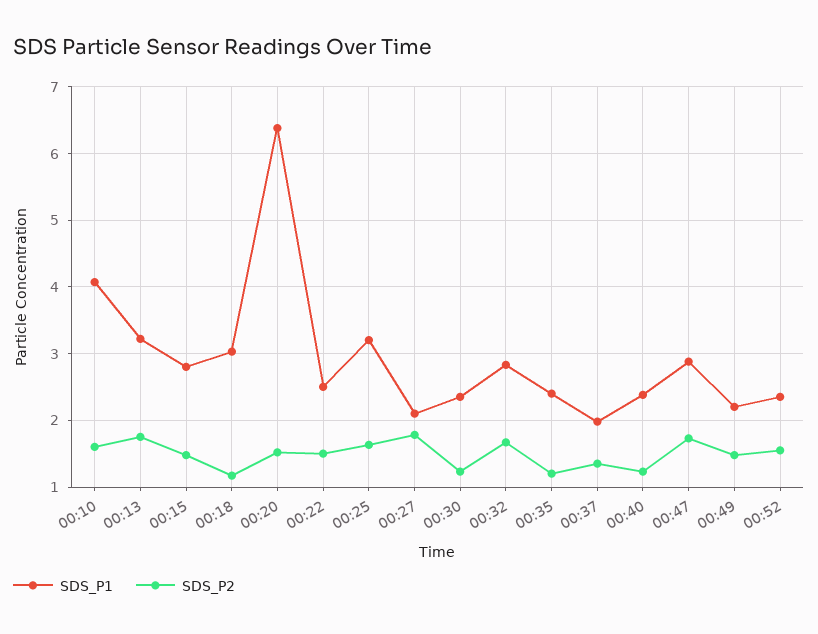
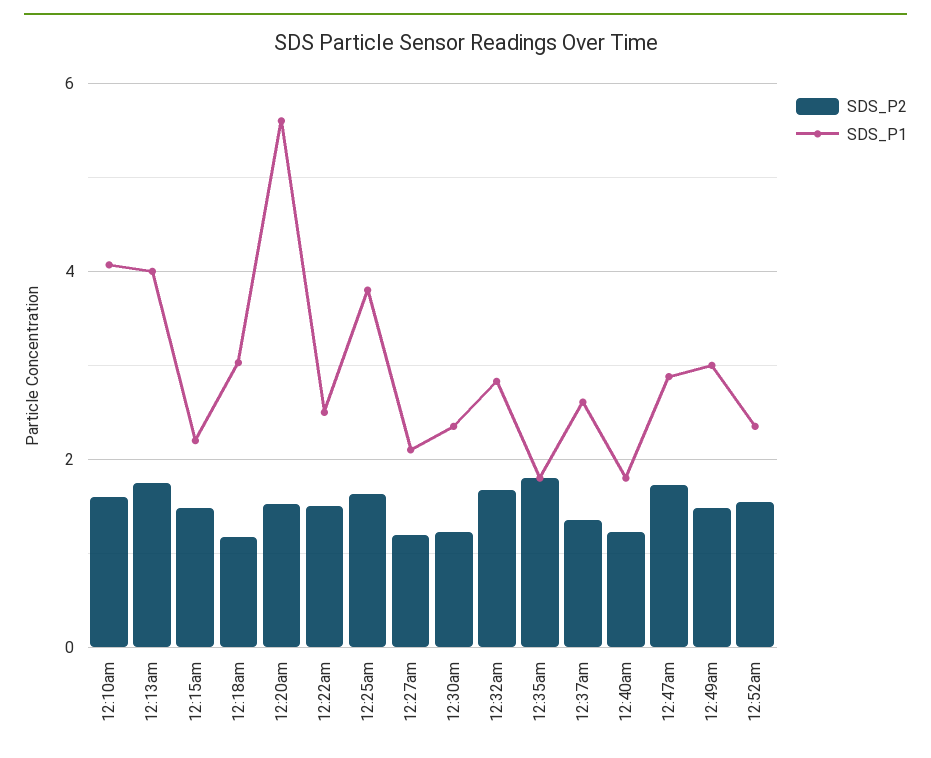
  {
    "SDS_P1": {
      "00:10": 4.1,
-     "00:13": 3.2,
+     "00:13": 4,
-     "00:15": 2.8,
+     "00:15": 2.2,
      "00:18": 3,
-     "00:20": 6.4,
+     "00:20": 5.6,
      "00:22": 2.5,
-     "00:25": 3.2,
+     "00:25": 3.8,
      "00:27": 2.1,
      "00:30": 2.4,
      "00:32": 2.8,
-     "00:35": 2.4,
+     "00:35": 1.8,
-     "00:37": 2,
+     "00:37": 2.6,
-     "00:40": 2.4,
+     "00:40": 1.8,
      "00:47": 2.9,
-     "00:49": 2.2,
+     "00:49": 3,
      "00:52": 2.4
    },
    "SDS_P2": {
      "00:10": 1.6,
      "00:13": 1.8,
      "00:15": 1.5,
      "00:18": 1.2,
      "00:20": 1.5,
      "00:22": 1.5,
      "00:25": 1.6,
-     "00:27": 1.8,
+     "00:27": 1.2,
      "00:30": 1.2,
      "00:32": 1.7,
-     "00:35": 1.2,
+     "00:35": 1.8,
      "00:37": 1.4,
      "00:40": 1.2,
      "00:47": 1.7,
      "00:49": 1.5,
      "00:52": 1.6
    }
  }

